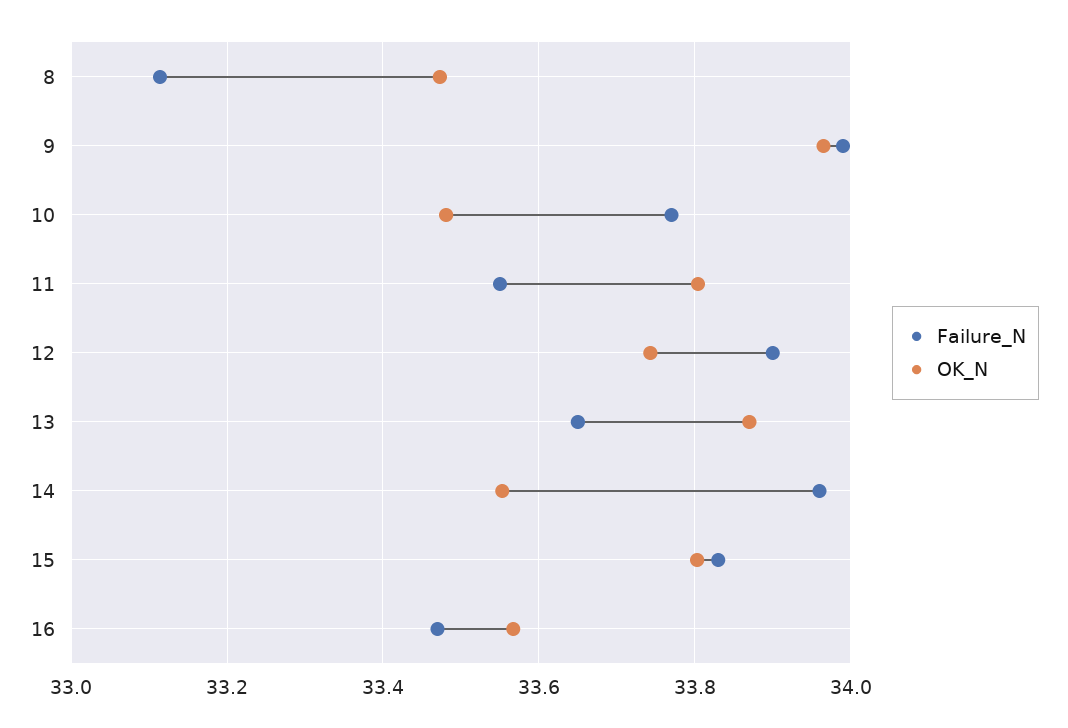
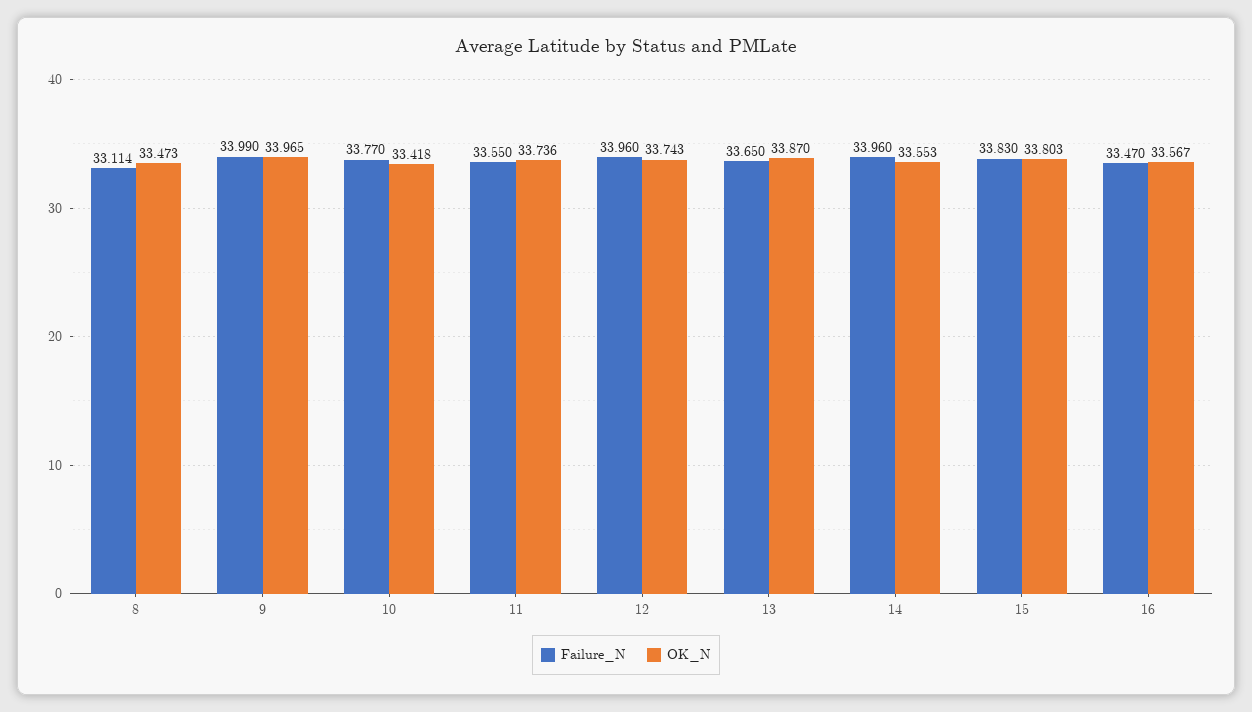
  {
    "Failure_N": {
      "8": 33.114,
      "9": 33.99,
      "10": 33.77,
      "11": 33.55,
-     "12": 33.9,
+     "12": 33.96,
      "13": 33.65,
      "14": 33.96,
      "15": 33.83,
      "16": 33.47
    },
    "OK_N": {
      "8": 33.473,
      "9": 33.965,
-     "10": 33.48,
+     "10": 33.418,
-     "11": 33.8,
+     "11": 33.736,
      "12": 33.743,
      "13": 33.87,
      "14": 33.553,
      "15": 33.803,
      "16": 33.567
    }
  }

